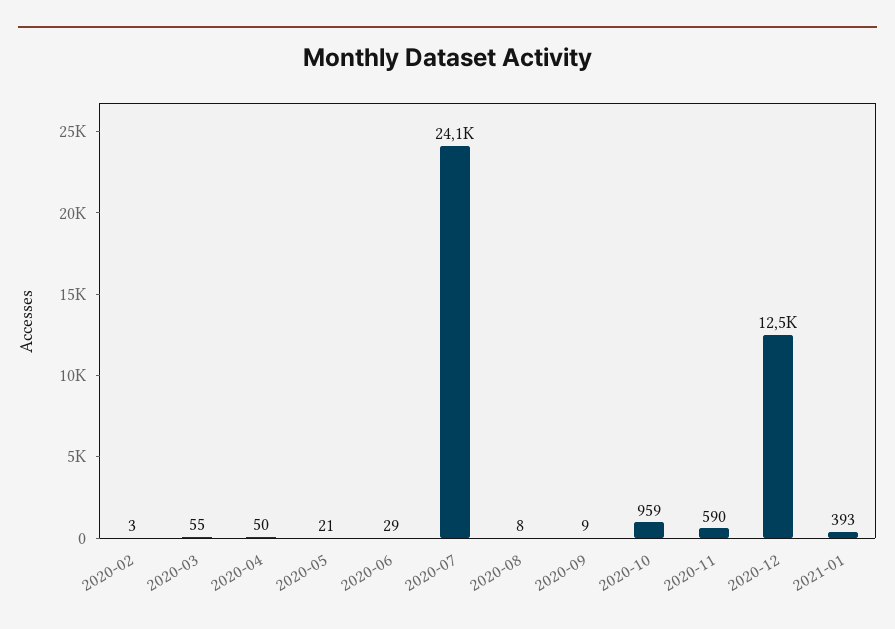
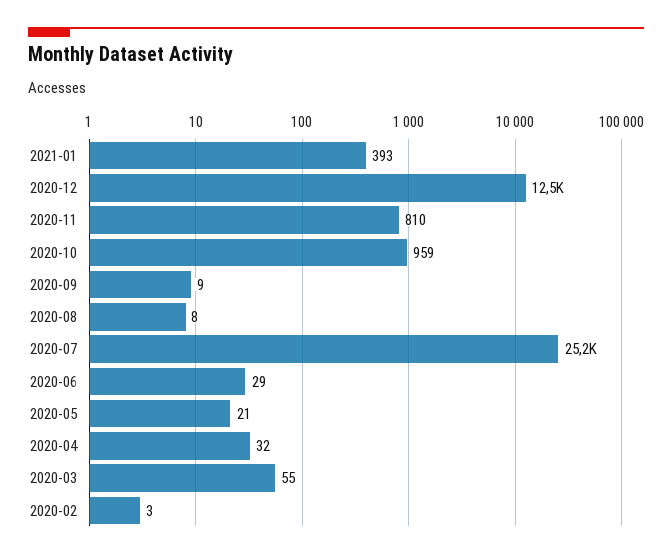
  {
    "2020-02": 3,
    "2020-03": 55,
-   "2020-04": 50,
+   "2020-04": 32,
    "2020-05": 21,
    "2020-06": 29,
-   "2020-07": 24100,
+   "2020-07": 25200,
    "2020-08": 8,
    "2020-09": 9,
    "2020-10": 959,
-   "2020-11": 590,
+   "2020-11": 810,
    "2020-12": 12500,
    "2021-01": 393
  }

